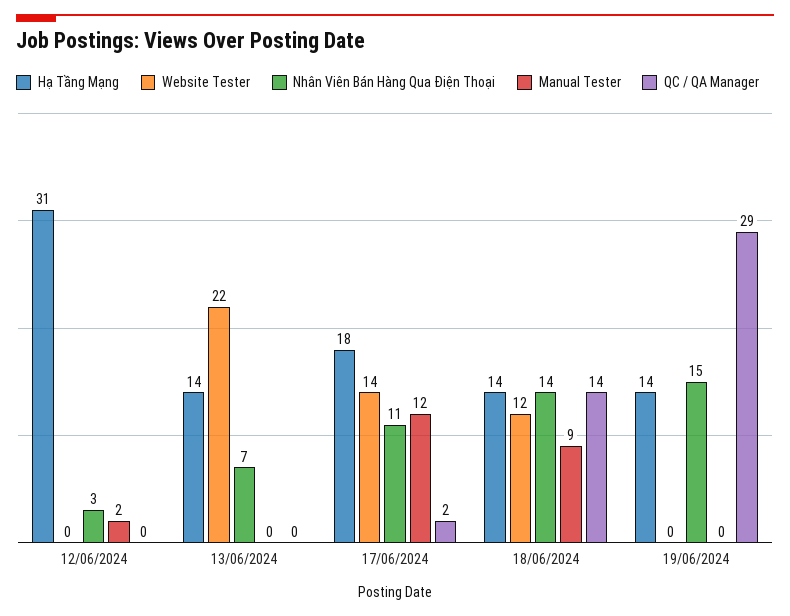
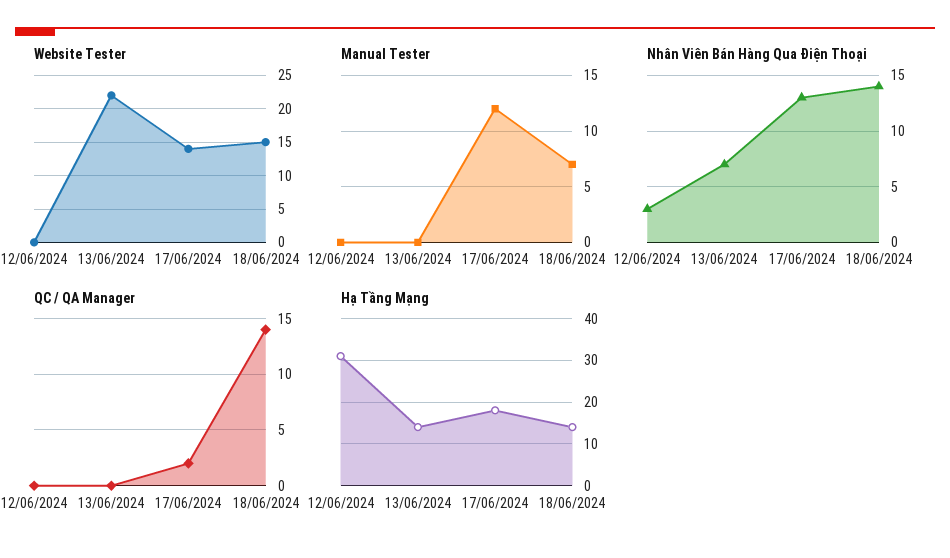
  {
    "Hạ Tầng Mạng": {
      "12/06/2024": 31,
      "13/06/2024": 14,
      "17/06/2024": 18,
-     "18/06/2024": 14,
+     "18/06/2024": 14
-     "19/06/2024": 14
    },
    "Website Tester": {
      "12/06/2024": 0,
      "13/06/2024": 22,
      "17/06/2024": 14,
-     "18/06/2024": 12,
+     "18/06/2024": 15
-     "19/06/2024": 0
    },
    "Nhân Viên Bán Hàng Qua Điện Thoại": {
      "12/06/2024": 3,
      "13/06/2024": 7,
-     "17/06/2024": 11,
+     "17/06/2024": 13,
-     "18/06/2024": 14,
+     "18/06/2024": 14
-     "19/06/2024": 15
    },
    "Manual Tester": {
-     "12/06/2024": 2,
+     "12/06/2024": 0,
      "13/06/2024": 0,
      "17/06/2024": 12,
-     "18/06/2024": 9,
+     "18/06/2024": 7
-     "19/06/2024": 0
    },
    "QC / QA Manager": {
      "12/06/2024": 0,
      "13/06/2024": 0,
      "17/06/2024": 2,
-     "18/06/2024": 14,
+     "18/06/2024": 14
-     "19/06/2024": 29
    }
  }

